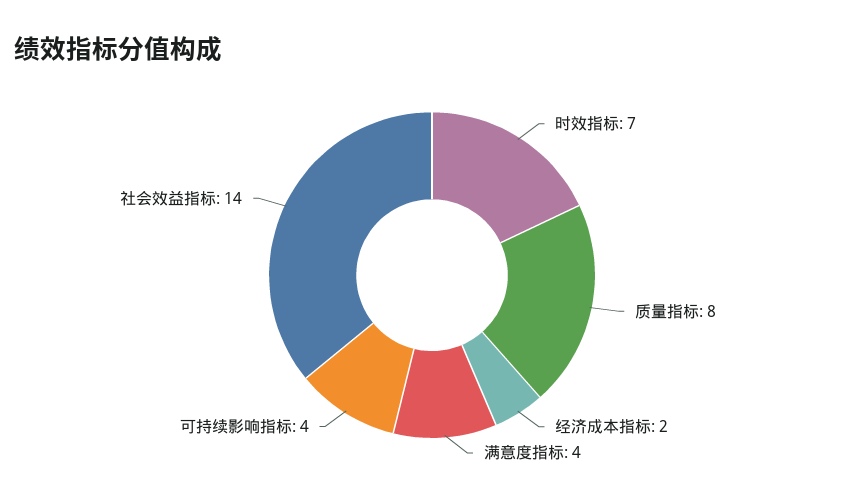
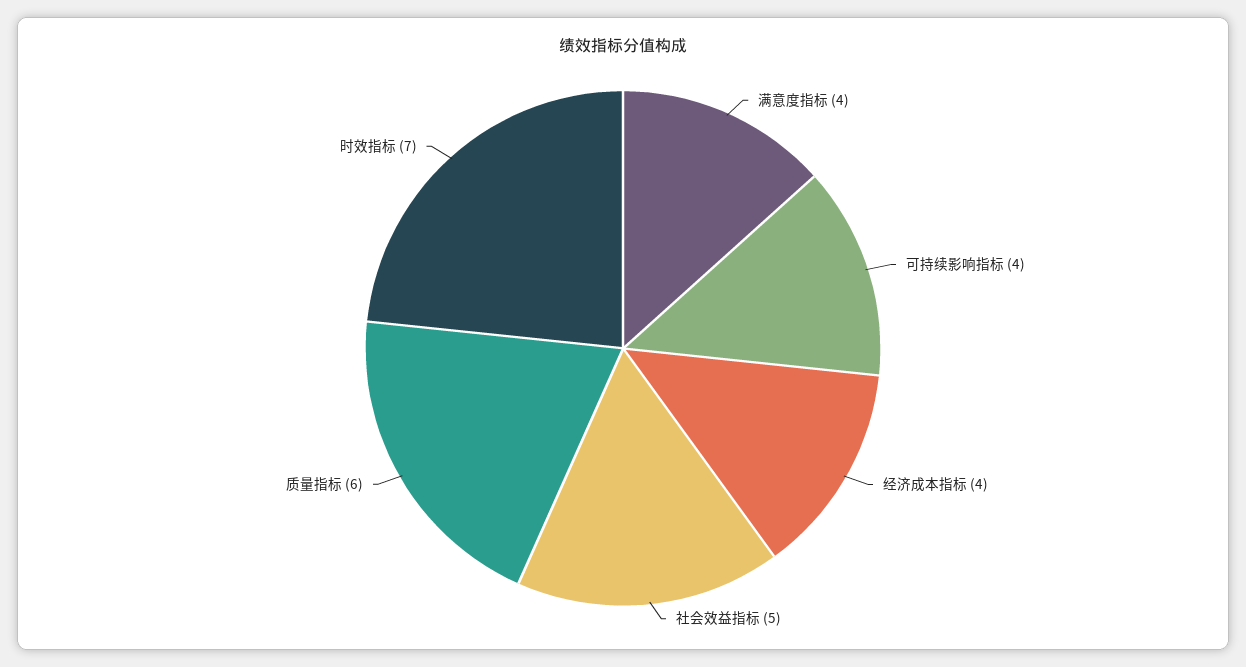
  {
    "时效指标": 7,
-   "质量指标": 8,
+   "质量指标": 6,
-   "经济成本指标": 2,
+   "经济成本指标": 4,
    "满意度指标": 4,
    "可持续影响指标": 4,
-   "社会效益指标": 14
+   "社会效益指标": 5
  }

